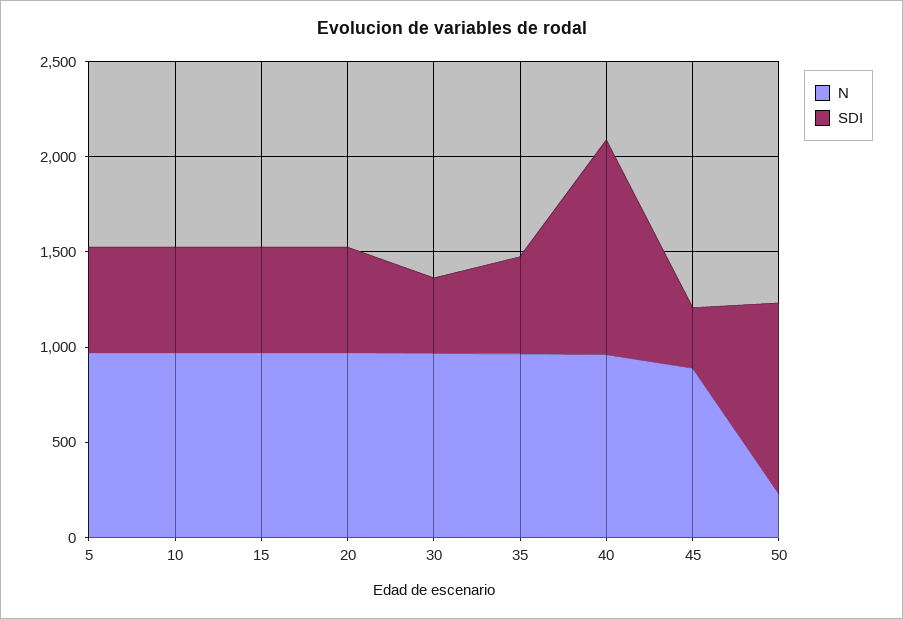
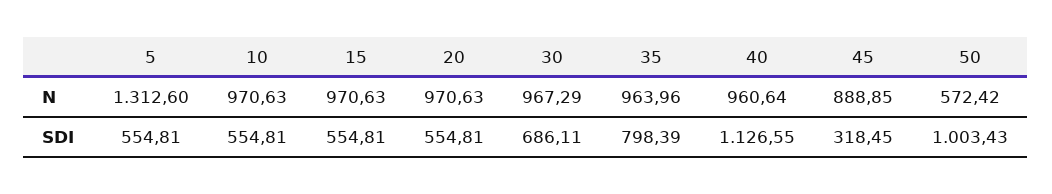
  {
    "N": {
-     "5": 1000,
+     "5": 1312.6,
      "10": 970.63,
      "15": 970.63,
      "20": 970.63,
      "30": 967.29,
      "35": 963.96,
      "40": 960.64,
      "45": 888.85,
-     "50": 200
+     "50": 572.42
    },
    "SDI": {
      "5": 554.81,
      "10": 554.81,
      "15": 554.81,
      "20": 554.81,
-     "30": 400,
+     "30": 686.11,
-     "35": 500,
+     "35": 798.39,
      "40": 1126.55,
      "45": 318.45,
      "50": 1003.43
    }
  }

